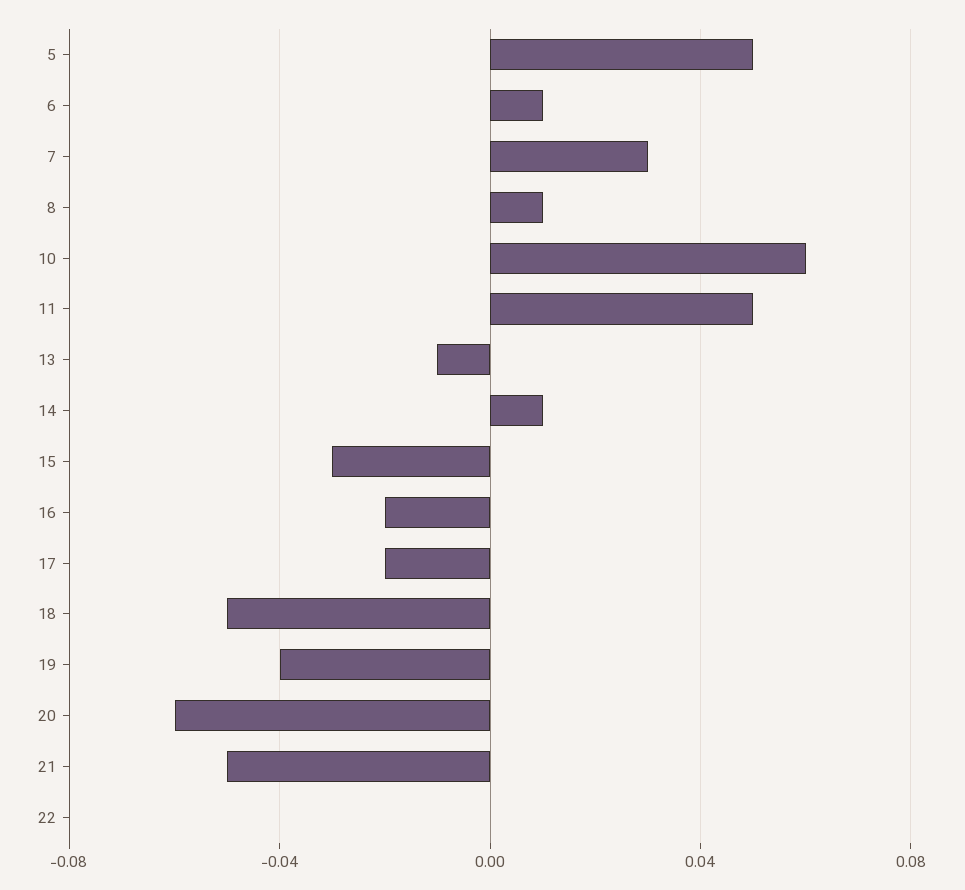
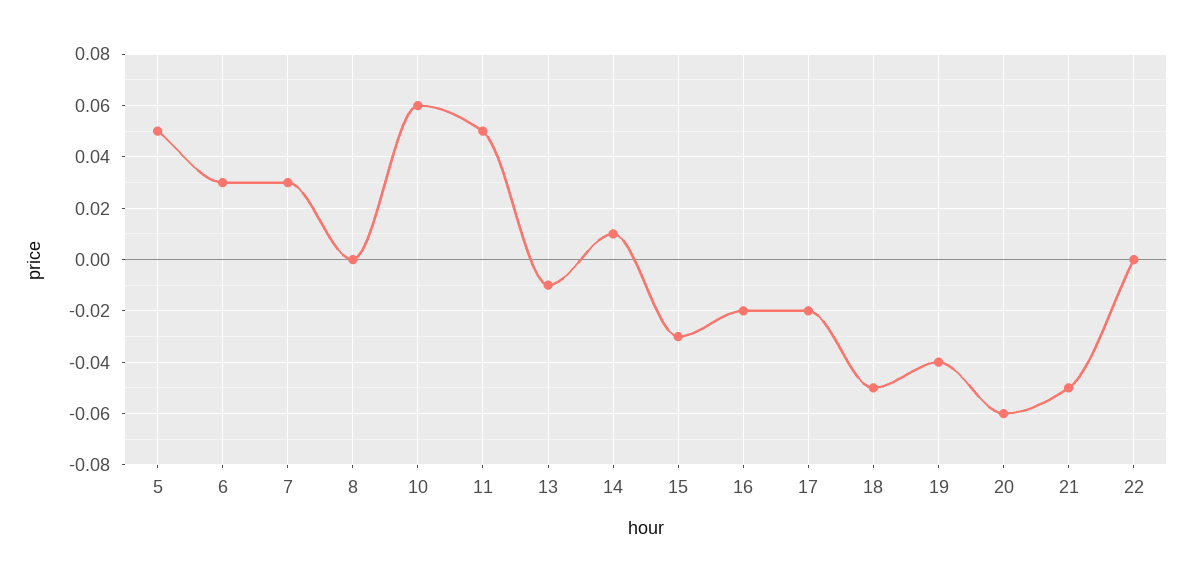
  {
    "5": 0.05,
-   "6": 0.01,
+   "6": 0.03,
    "7": 0.03,
-   "8": 0.01,
+   "8": 0,
    "10": 0.06,
    "11": 0.05,
    "13": -0.01,
    "14": 0.01,
    "15": -0.03,
    "16": -0.02,
    "17": -0.02,
    "18": -0.05,
    "19": -0.04,
    "20": -0.06,
    "21": -0.05,
    "22": 0
  }

